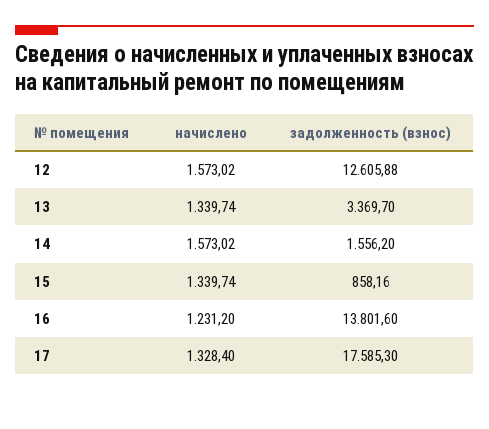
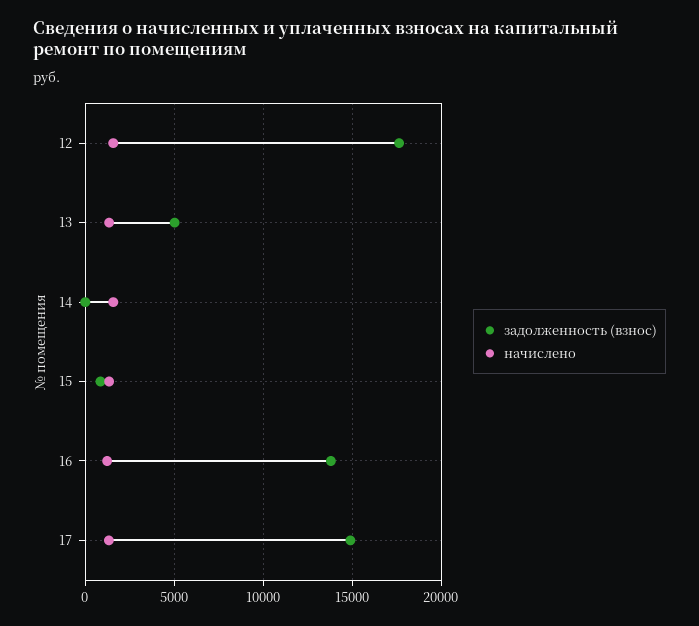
  {
    "начислено": {
      "12": 1573.02,
      "13": 1339.74,
      "14": 1573.02,
      "15": 1339.74,
      "16": 1231.2,
      "17": 1328.4
    },
    "задолженность (взнос)": {
-     "12": 12605.88,
+     "12": 17500,
-     "13": 3369.7,
+     "13": 5000,
-     "14": 1556.2,
+     "14": 0,
      "15": 858.16,
      "16": 13801.6,
-     "17": 17585.3
+     "17": 15000
    }
  }

